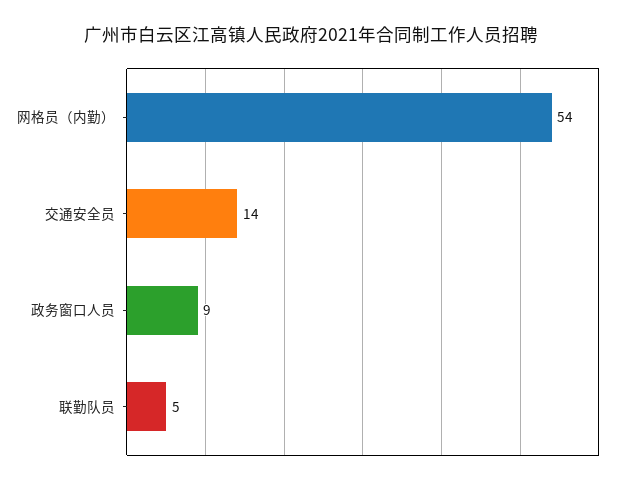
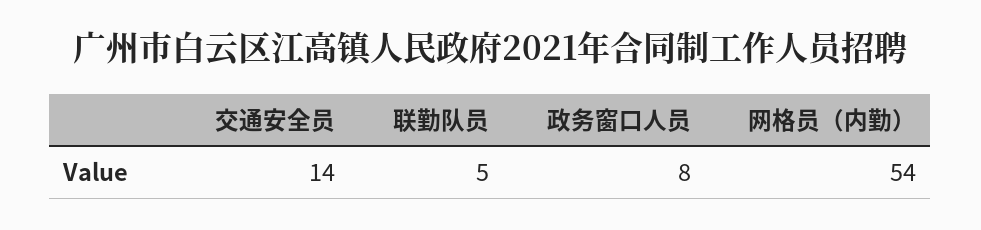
  {
    "网格员（内勤）": 54,
    "交通安全员": 14,
-   "政务窗口人员": 9,
+   "政务窗口人员": 8,
    "联勤队员": 5
  }

